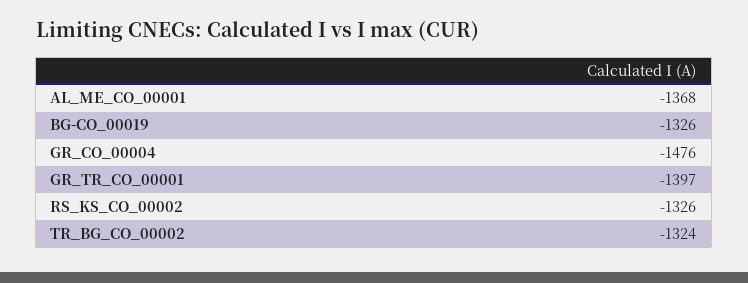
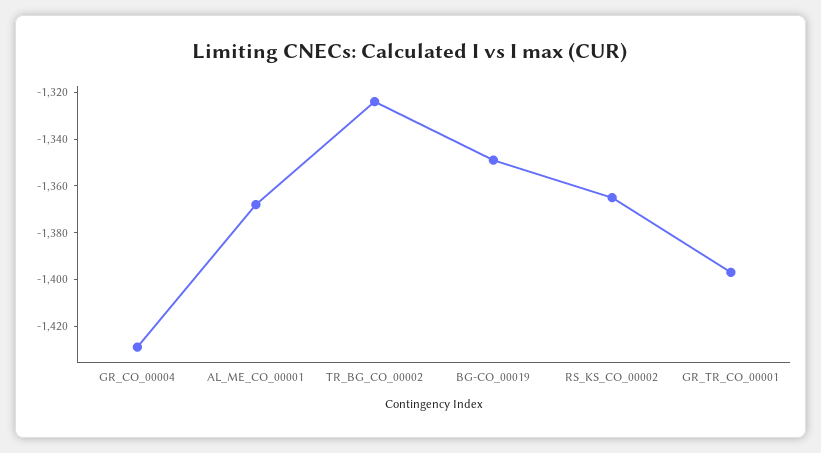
  {
    "AL_ME_CO_00001": -1368,
-   "BG-CO_00019": -1326,
+   "BG-CO_00019": -1350,
-   "GR_CO_00004": -1476,
+   "GR_CO_00004": -1430,
    "GR_TR_CO_00001": -1397,
-   "RS_KS_CO_00002": -1326,
+   "RS_KS_CO_00002": -1365,
    "TR_BG_CO_00002": -1324
  }

